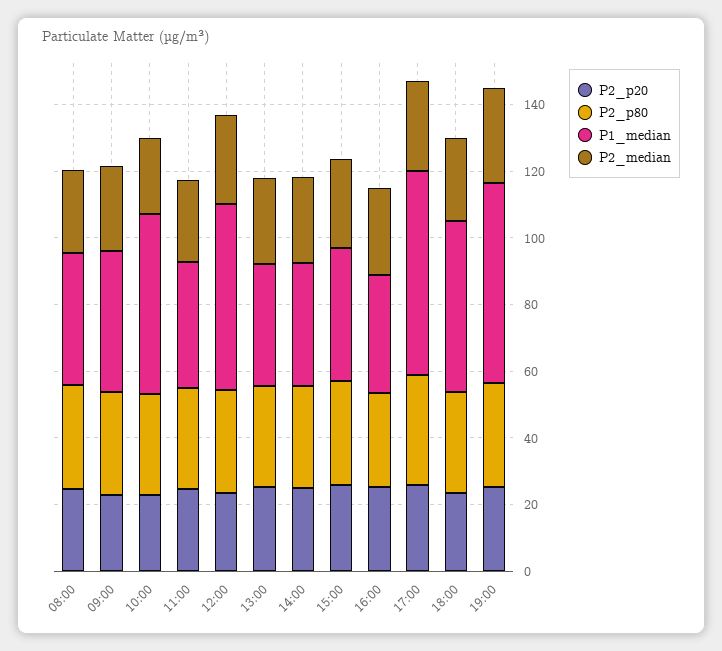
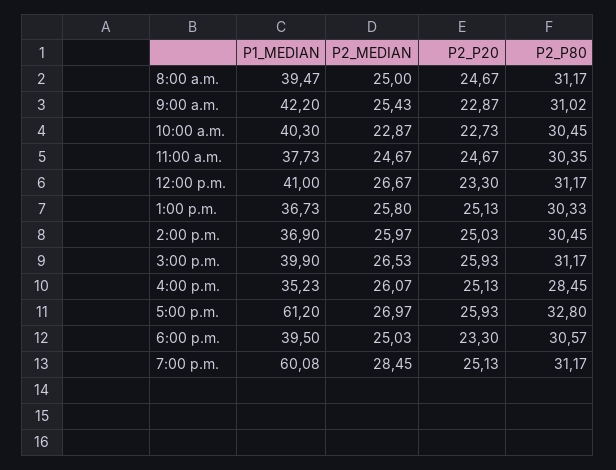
  {
    "P2_p20": {
      "08:00": 24.67,
      "09:00": 22.87,
      "10:00": 22.73,
      "11:00": 24.67,
      "12:00": 23.3,
      "13:00": 25.13,
      "14:00": 25.03,
      "15:00": 25.93,
      "16:00": 25.13,
      "17:00": 25.93,
      "18:00": 23.3,
      "19:00": 25.13
    },
    "P2_p80": {
      "08:00": 31.17,
      "09:00": 31.02,
      "10:00": 30.45,
      "11:00": 30.35,
      "12:00": 31.17,
      "13:00": 30.33,
      "14:00": 30.45,
      "15:00": 31.17,
      "16:00": 28.45,
      "17:00": 32.8,
      "18:00": 30.57,
      "19:00": 31.17
    },
    "P1_median": {
      "08:00": 39.47,
      "09:00": 42.2,
-     "10:00": 55,
+     "10:00": 40.3,
      "11:00": 37.73,
-     "12:00": 55,
+     "12:00": 41,
      "13:00": 36.73,
      "14:00": 36.9,
      "15:00": 39.9,
      "16:00": 35.23,
      "17:00": 61.2,
-     "18:00": 50,
+     "18:00": 39.5,
      "19:00": 60.08
    },
    "P2_median": {
      "08:00": 25,
      "09:00": 25.43,
      "10:00": 22.87,
      "11:00": 24.67,
      "12:00": 26.67,
      "13:00": 25.8,
      "14:00": 25.97,
      "15:00": 26.53,
      "16:00": 26.07,
      "17:00": 26.97,
      "18:00": 25.03,
      "19:00": 28.45
    }
  }

